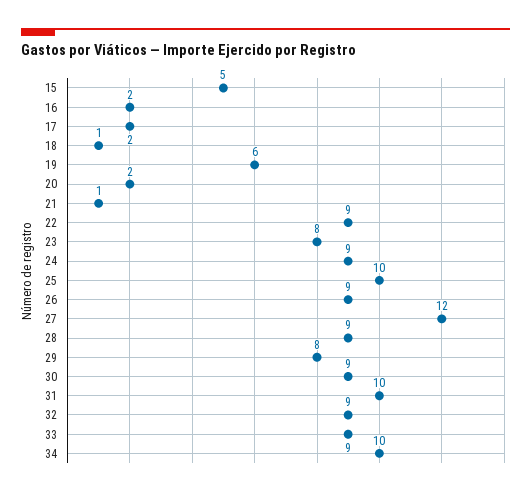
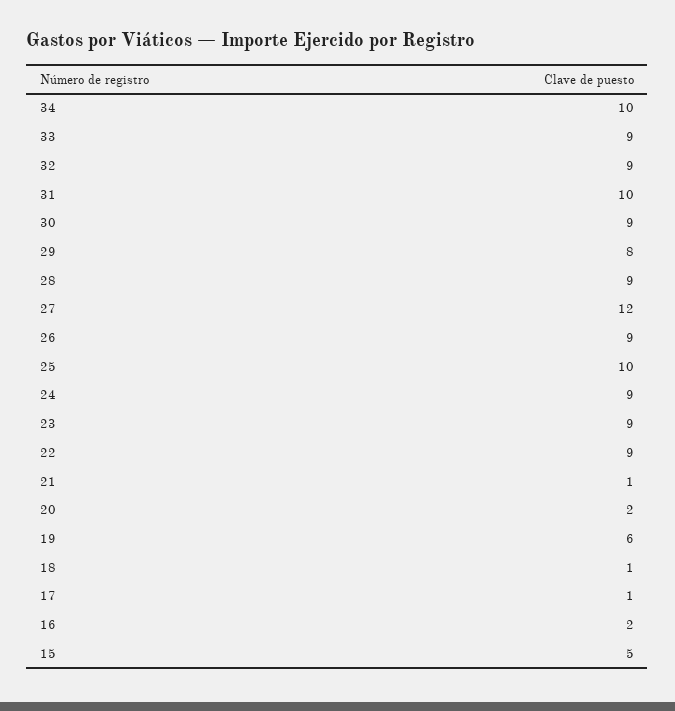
  {
    "15": 5,
    "16": 2,
-   "17": 2,
+   "17": 1,
    "18": 1,
    "19": 6,
    "20": 2,
    "21": 1,
    "22": 9,
-   "23": 8,
+   "23": 9,
    "24": 9,
    "25": 10,
    "26": 9,
    "27": 12,
    "28": 9,
    "29": 8,
    "30": 9,
    "31": 10,
    "32": 9,
    "33": 9,
    "34": 10
  }

